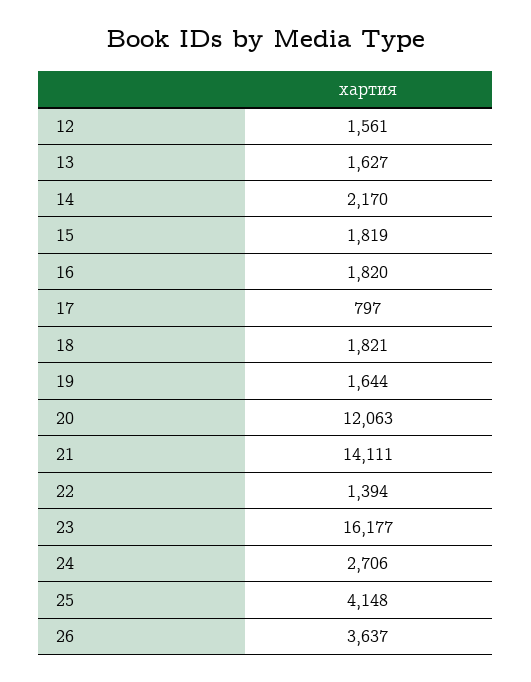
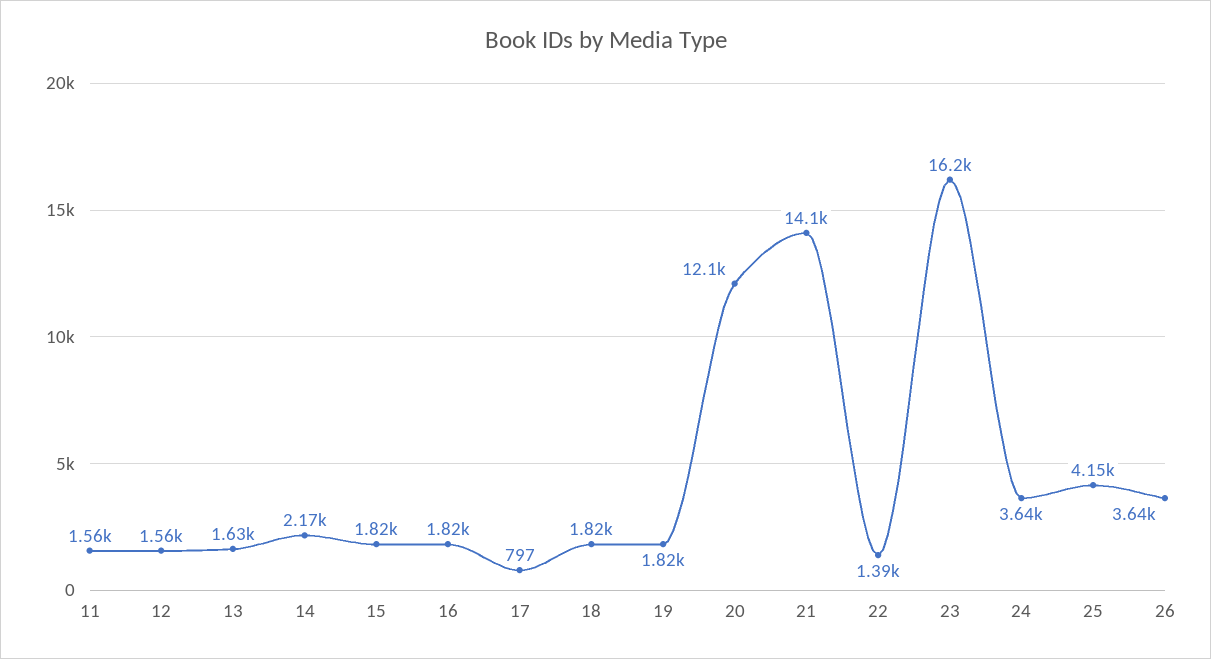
  {
    "12": 1561,
    "13": 1627,
    "14": 2170,
    "15": 1819,
    "16": 1820,
    "17": 797,
    "18": 1821,
-   "19": 1644,
+   "19": 1820,
    "20": 12063,
    "21": 14111,
    "22": 1394,
    "23": 16177,
-   "24": 2706,
+   "24": 3640,
    "25": 4148,
-   "26": 3637
+   "26": 3637,
+   "11": 1560
  }

